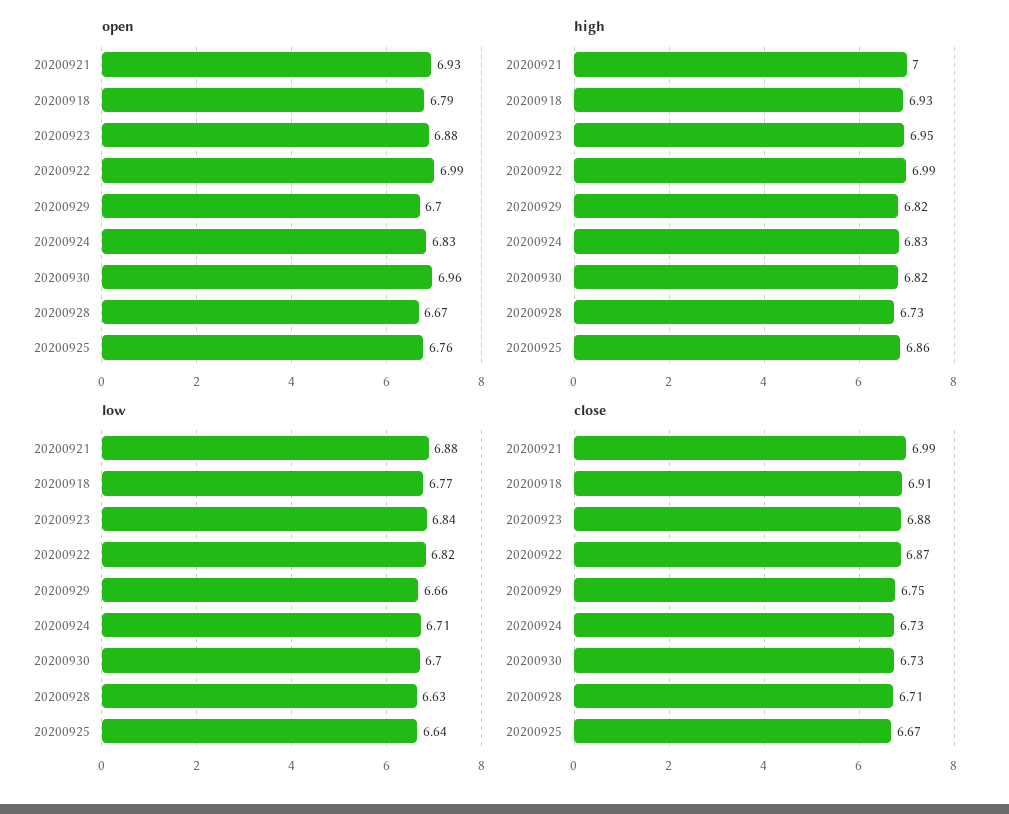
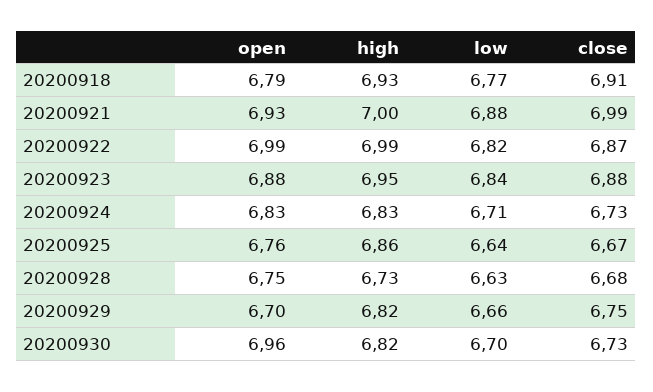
  {
    "open": {
      "20200921": 6.93,
      "20200918": 6.79,
      "20200923": 6.88,
      "20200922": 6.99,
      "20200929": 6.7,
      "20200924": 6.83,
      "20200930": 6.96,
-     "20200928": 6.67,
+     "20200928": 6.75,
      "20200925": 6.76
    },
    "high": {
      "20200921": 7,
      "20200918": 6.93,
      "20200923": 6.95,
      "20200922": 6.99,
      "20200929": 6.82,
      "20200924": 6.83,
      "20200930": 6.82,
      "20200928": 6.73,
      "20200925": 6.86
    },
    "low": {
      "20200921": 6.88,
      "20200918": 6.77,
      "20200923": 6.84,
      "20200922": 6.82,
      "20200929": 6.66,
      "20200924": 6.71,
      "20200930": 6.7,
      "20200928": 6.63,
      "20200925": 6.64
    },
    "close": {
      "20200921": 6.99,
      "20200918": 6.91,
      "20200923": 6.88,
      "20200922": 6.87,
      "20200929": 6.75,
      "20200924": 6.73,
      "20200930": 6.73,
-     "20200928": 6.71,
+     "20200928": 6.68,
      "20200925": 6.67
    }
  }

